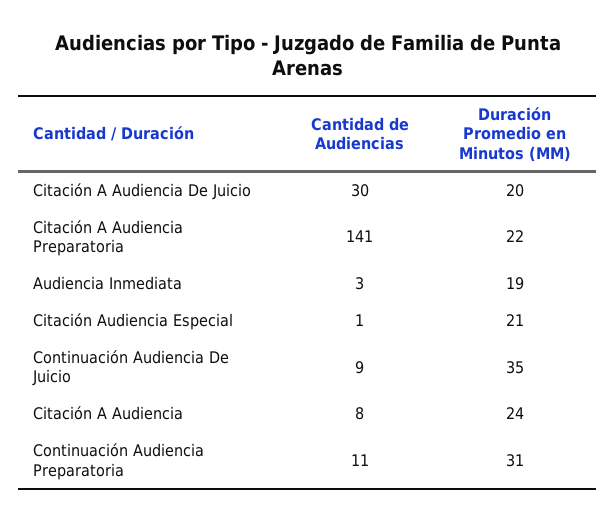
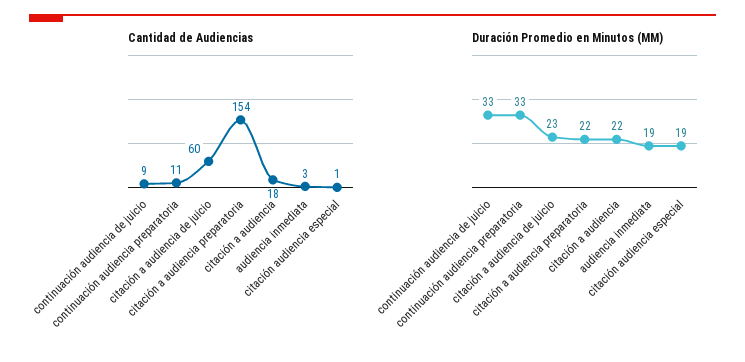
  {
    "Cantidad de Audiencias": {
-     "Citación A Audiencia De Juicio": 30,
+     "Citación A Audiencia De Juicio": 60,
-     "Citación A Audiencia Preparatoria": 141,
+     "Citación A Audiencia Preparatoria": 154,
      "Audiencia Inmediata": 3,
      "Citación Audiencia Especial": 1,
      "Continuación Audiencia De Juicio": 9,
-     "Citación A Audiencia": 8,
+     "Citación A Audiencia": 18,
      "Continuación Audiencia Preparatoria": 11
    },
    "Duración Promedio en Minutos (MM)": {
-     "Citación A Audiencia De Juicio": 20,
+     "Citación A Audiencia De Juicio": 23,
      "Citación A Audiencia Preparatoria": 22,
      "Audiencia Inmediata": 19,
-     "Citación Audiencia Especial": 21,
+     "Citación Audiencia Especial": 19,
-     "Continuación Audiencia De Juicio": 35,
+     "Continuación Audiencia De Juicio": 33,
-     "Citación A Audiencia": 24,
+     "Citación A Audiencia": 22,
-     "Continuación Audiencia Preparatoria": 31
+     "Continuación Audiencia Preparatoria": 33
    }
  }

